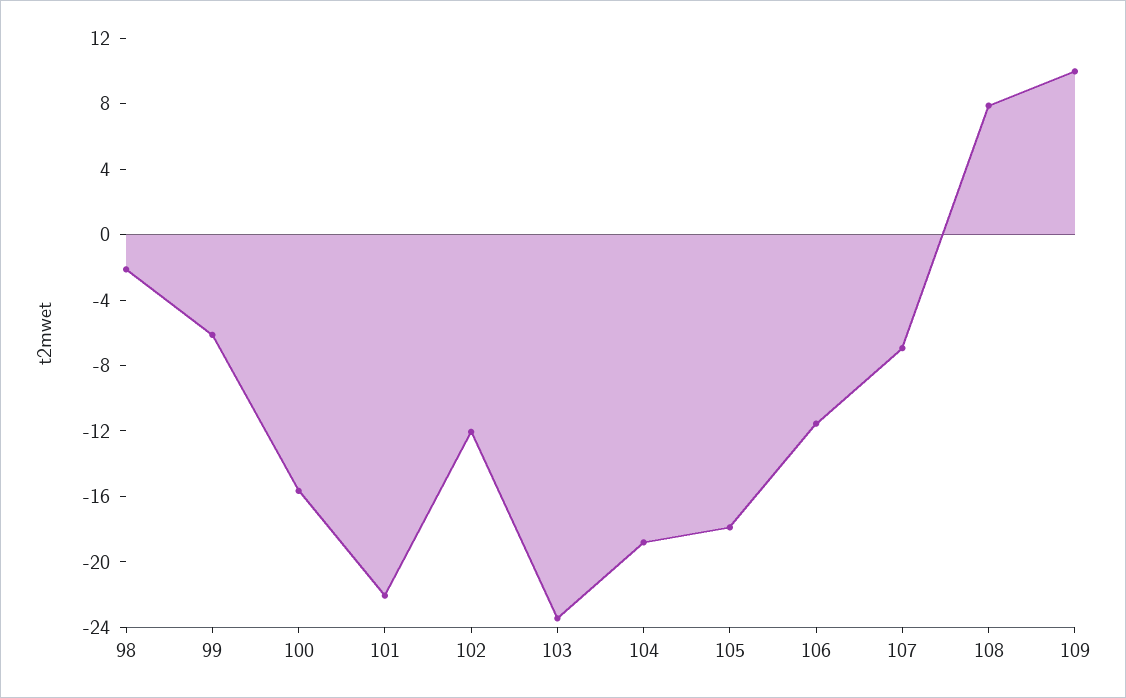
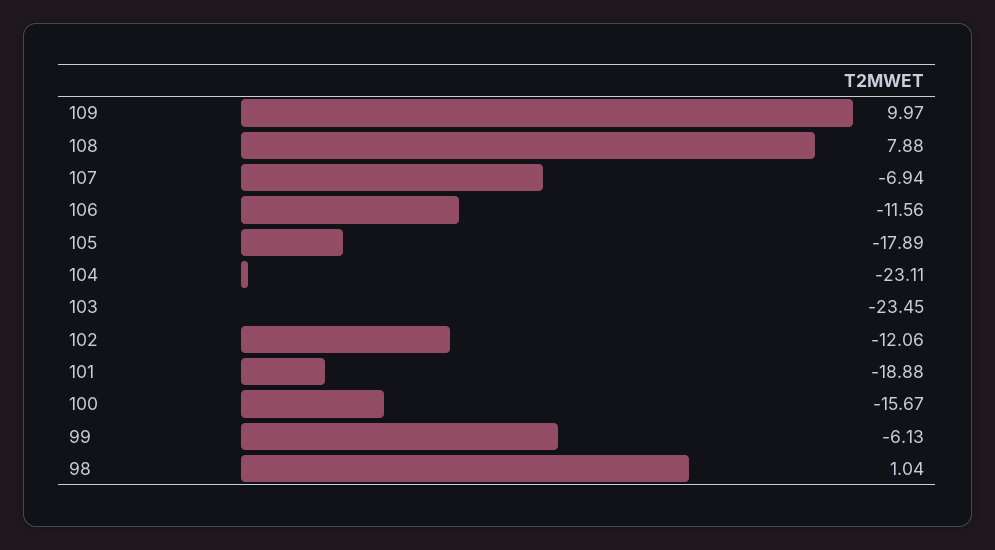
  {
-   "98": -2,
+   "98": 1.04,
    "99": -6.13,
    "100": -15.67,
-   "101": -22,
+   "101": -18.88,
    "102": -12.06,
    "103": -23.45,
-   "104": -19,
+   "104": -23.11,
    "105": -17.89,
    "106": -11.56,
    "107": -6.94,
    "108": 7.88,
    "109": 9.97
  }

